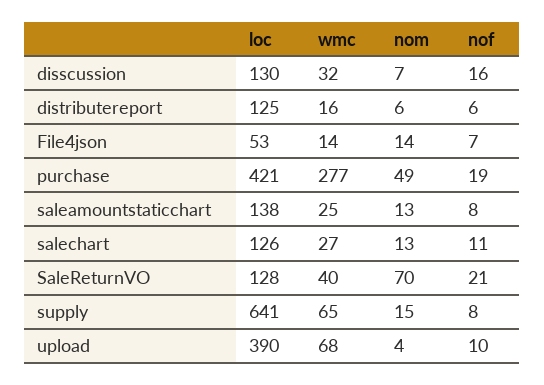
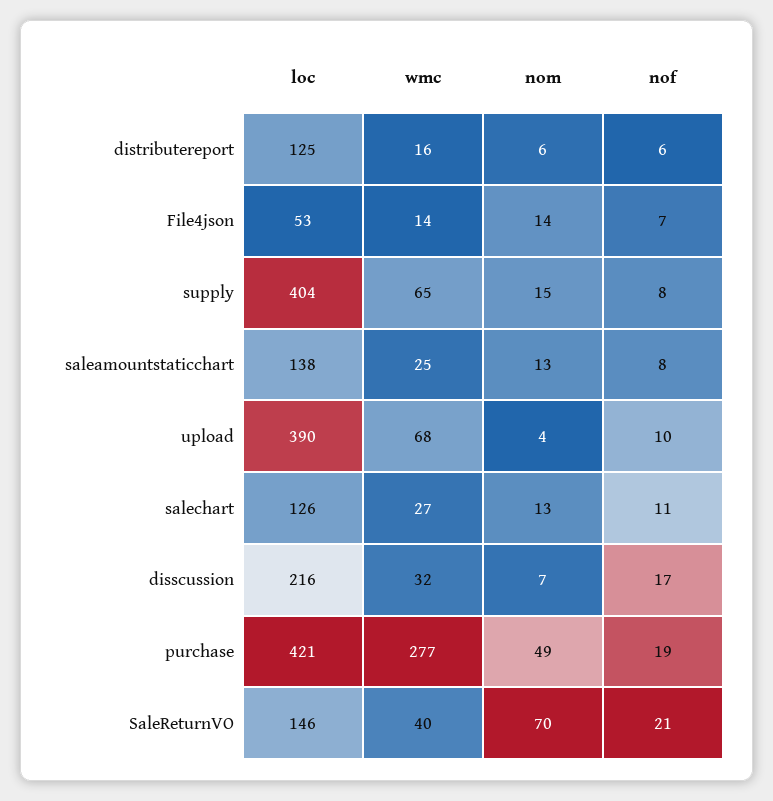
  {
    "loc": {
-     "disscussion": 130,
+     "disscussion": 216,
      "distributereport": 125,
      "File4json": 53,
      "purchase": 421,
      "saleamountstaticchart": 138,
      "salechart": 126,
-     "SaleReturnVO": 128,
+     "SaleReturnVO": 146,
-     "supply": 641,
+     "supply": 404,
      "upload": 390
    },
    "wmc": {
      "disscussion": 32,
      "distributereport": 16,
      "File4json": 14,
      "purchase": 277,
      "saleamountstaticchart": 25,
      "salechart": 27,
      "SaleReturnVO": 40,
      "supply": 65,
      "upload": 68
    },
    "nom": {
      "disscussion": 7,
      "distributereport": 6,
      "File4json": 14,
      "purchase": 49,
      "saleamountstaticchart": 13,
      "salechart": 13,
      "SaleReturnVO": 70,
      "supply": 15,
      "upload": 4
    },
    "nof": {
-     "disscussion": 16,
+     "disscussion": 17,
      "distributereport": 6,
      "File4json": 7,
      "purchase": 19,
      "saleamountstaticchart": 8,
      "salechart": 11,
      "SaleReturnVO": 21,
      "supply": 8,
      "upload": 10
    }
  }

